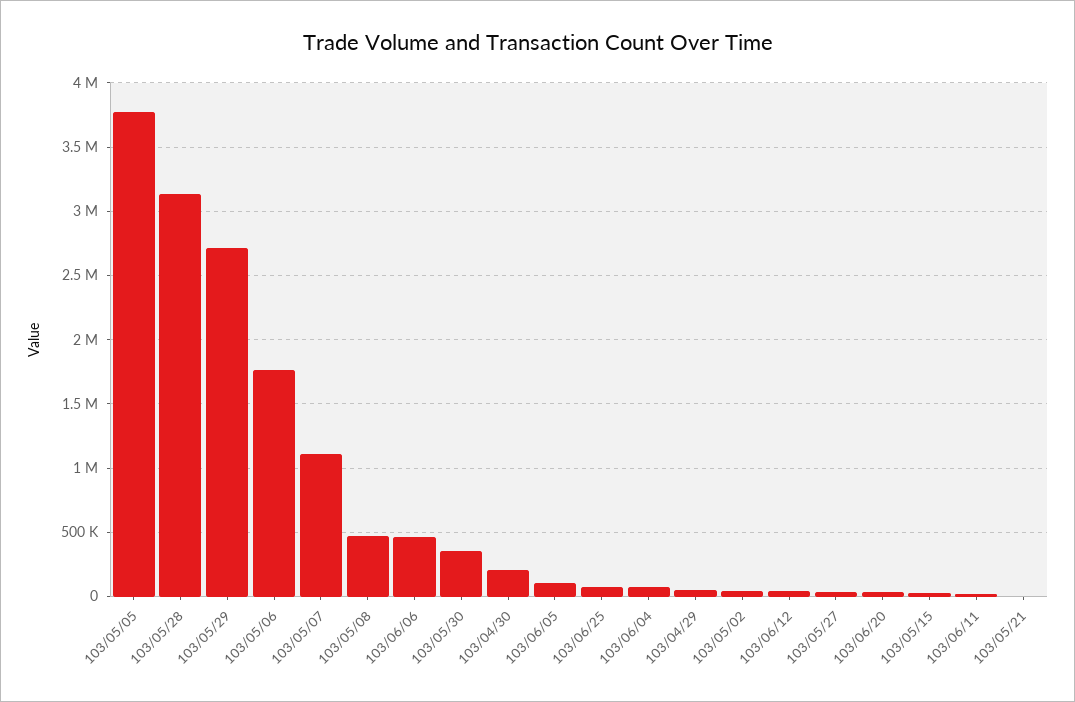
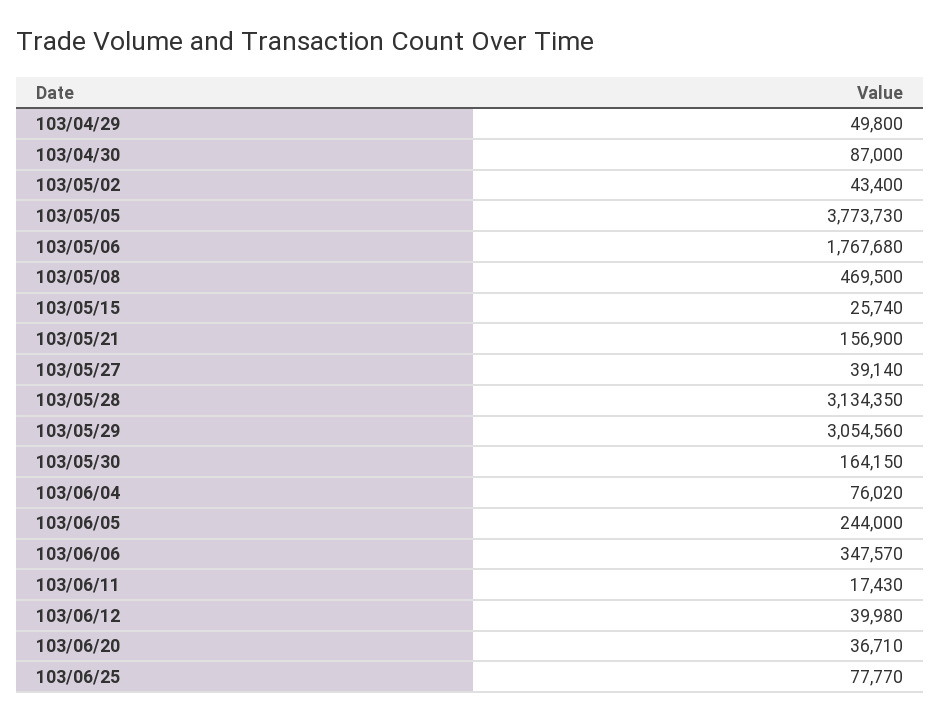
  {
    "103/05/05": 3773730,
    "103/05/28": 3134350,
-   "103/05/29": 2700000,
+   "103/05/29": 3054560,
    "103/05/06": 1767680,
-   "103/05/07": 1100000,
    "103/05/08": 469500,
-   "103/06/06": 450000,
+   "103/06/06": 347570,
-   "103/05/30": 350000,
+   "103/05/30": 164150,
-   "103/04/30": 200000,
+   "103/04/30": 87000,
-   "103/06/05": 100000,
+   "103/06/05": 244000,
    "103/06/25": 77770,
    "103/06/04": 76020,
    "103/04/29": 49800,
    "103/05/02": 43400,
    "103/06/12": 39980,
    "103/05/27": 39140,
    "103/06/20": 36710,
    "103/05/15": 25740,
    "103/06/11": 17430,
-   "103/05/21": 0
+   "103/05/21": 156900
  }

